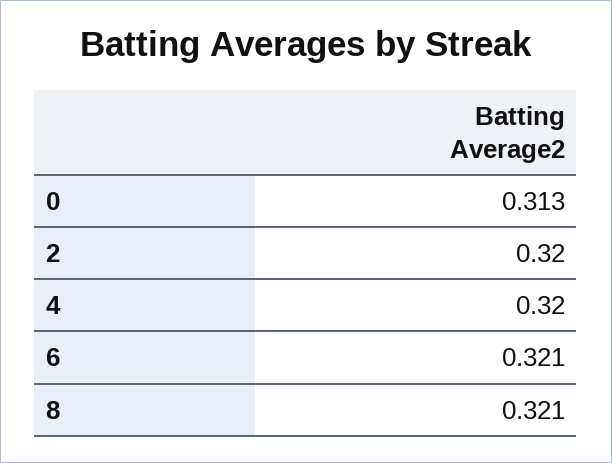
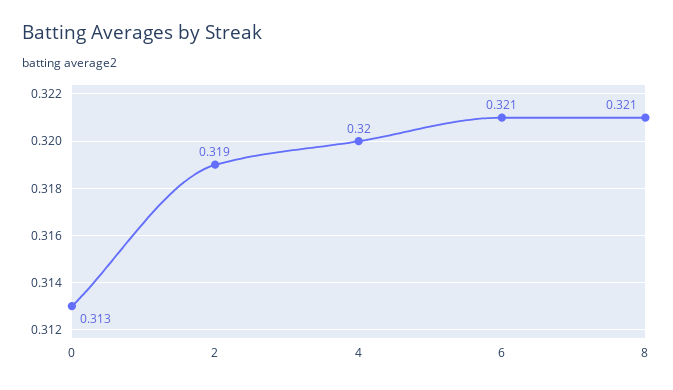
  {
    "0": 0.313,
-   "2": 0.32,
+   "2": 0.319,
    "4": 0.32,
    "6": 0.321,
    "8": 0.321
  }

